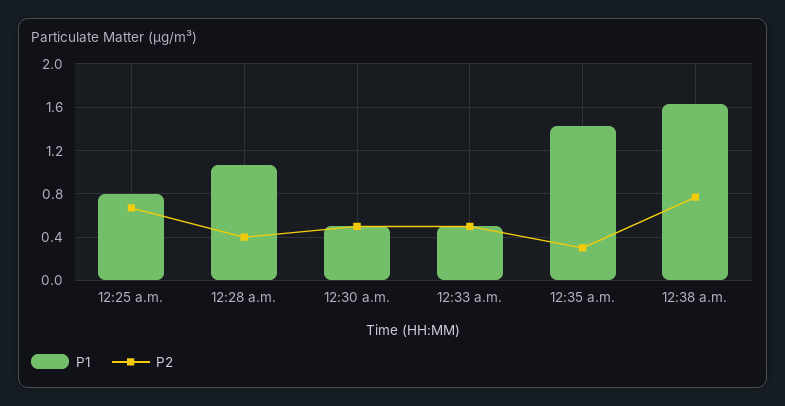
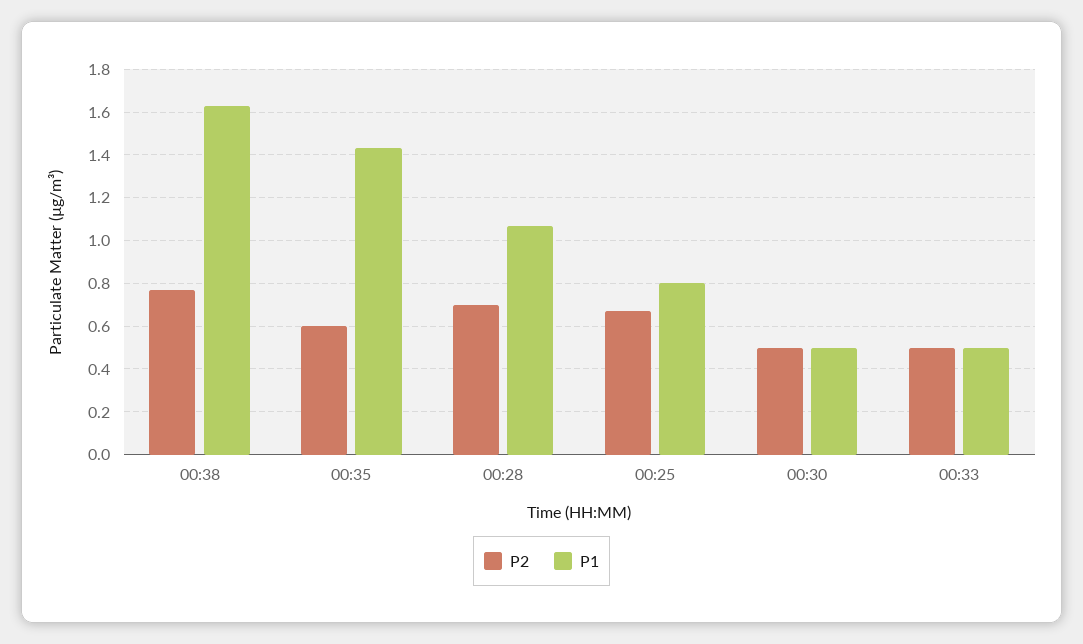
  {
    "P1": {
      "12:25 a.m.": 0.8,
      "12:28 a.m.": 1.05,
      "12:30 a.m.": 0.5,
      "12:33 a.m.": 0.5,
      "12:35 a.m.": 1.45,
      "12:38 a.m.": 1.65
    },
    "P2": {
      "12:25 a.m.": 0.65,
-     "12:28 a.m.": 0.4,
+     "12:28 a.m.": 0.7,
      "12:30 a.m.": 0.5,
      "12:33 a.m.": 0.5,
-     "12:35 a.m.": 0.3,
+     "12:35 a.m.": 0.6,
      "12:38 a.m.": 0.75
    }
  }

